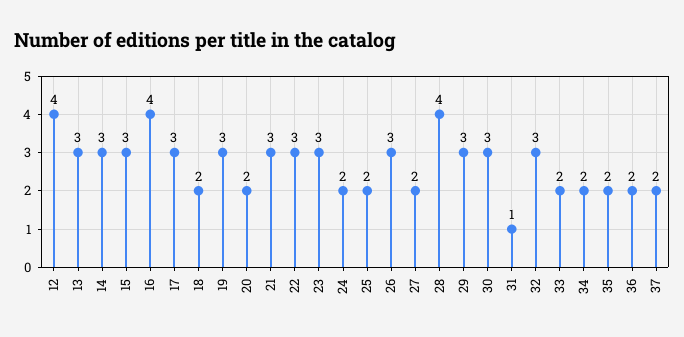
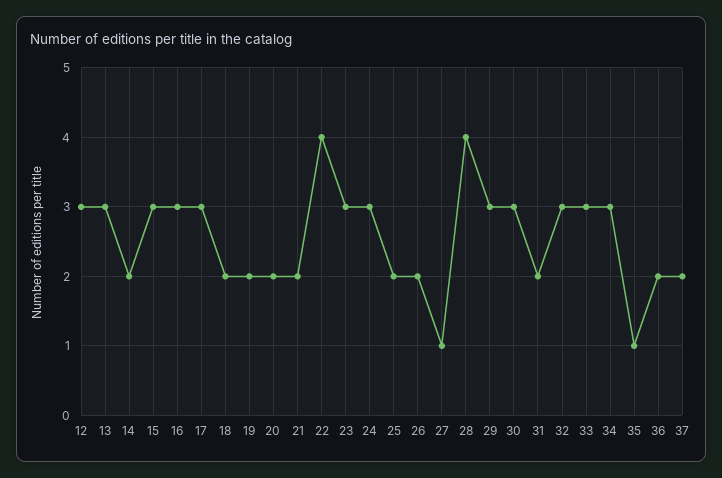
  {
-   "12": 4,
+   "12": 3,
    "13": 3,
-   "14": 3,
+   "14": 2,
    "15": 3,
-   "16": 4,
+   "16": 3,
    "17": 3,
    "18": 2,
-   "19": 3,
+   "19": 2,
    "20": 2,
-   "21": 3,
+   "21": 2,
-   "22": 3,
+   "22": 4,
    "23": 3,
-   "24": 2,
+   "24": 3,
    "25": 2,
-   "26": 3,
+   "26": 2,
-   "27": 2,
+   "27": 1,
    "28": 4,
    "29": 3,
    "30": 3,
-   "31": 1,
+   "31": 2,
    "32": 3,
-   "33": 2,
+   "33": 3,
-   "34": 2,
+   "34": 3,
-   "35": 2,
+   "35": 1,
    "36": 2,
    "37": 2
  }

